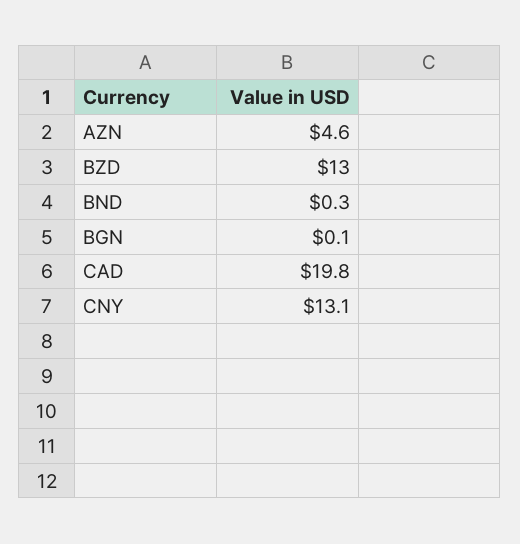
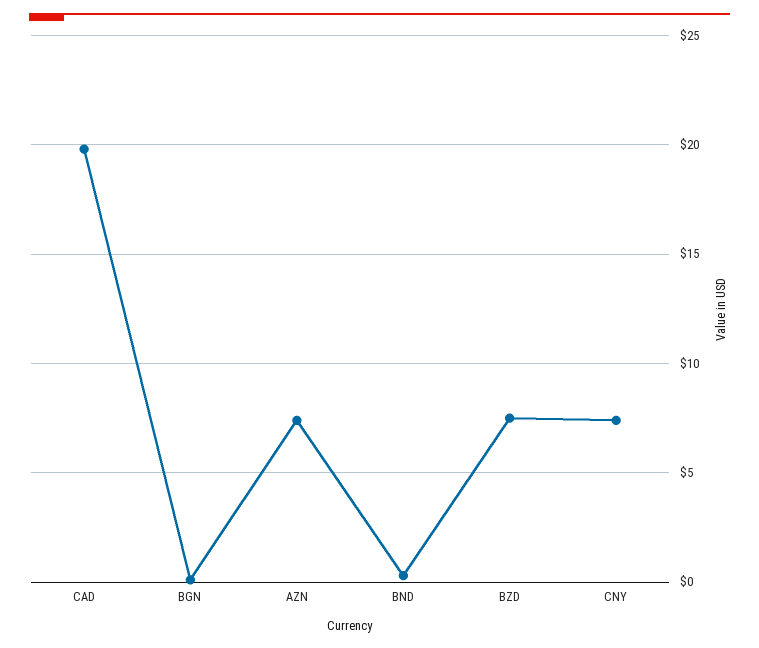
  {
-   "AZN": 4.6,
+   "AZN": 7.5,
-   "BZD": 13,
+   "BZD": 7.5,
    "BND": 0.3,
    "BGN": 0.1,
    "CAD": 19.8,
-   "CNY": 13.1
+   "CNY": 7.5
  }

